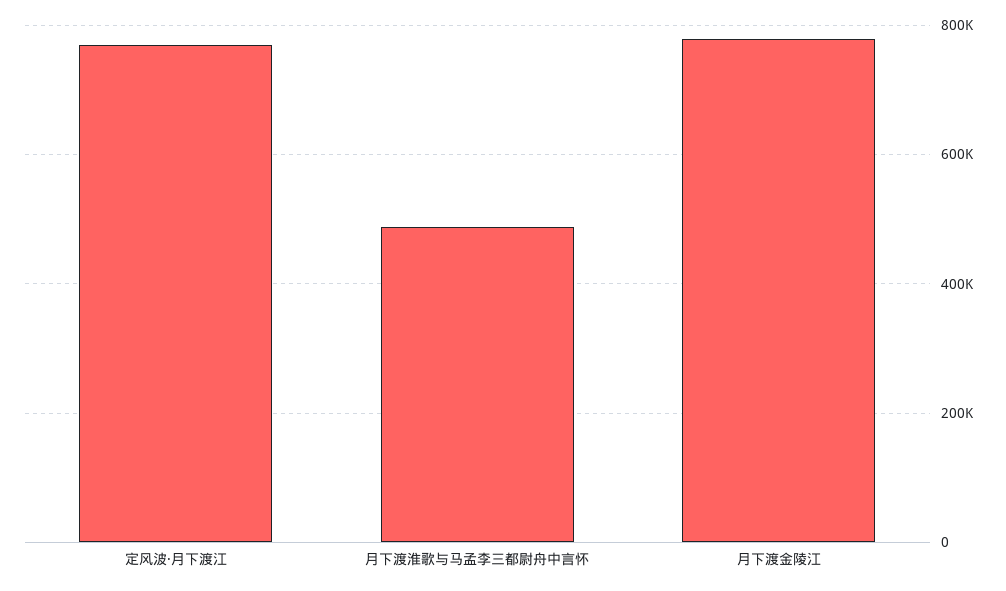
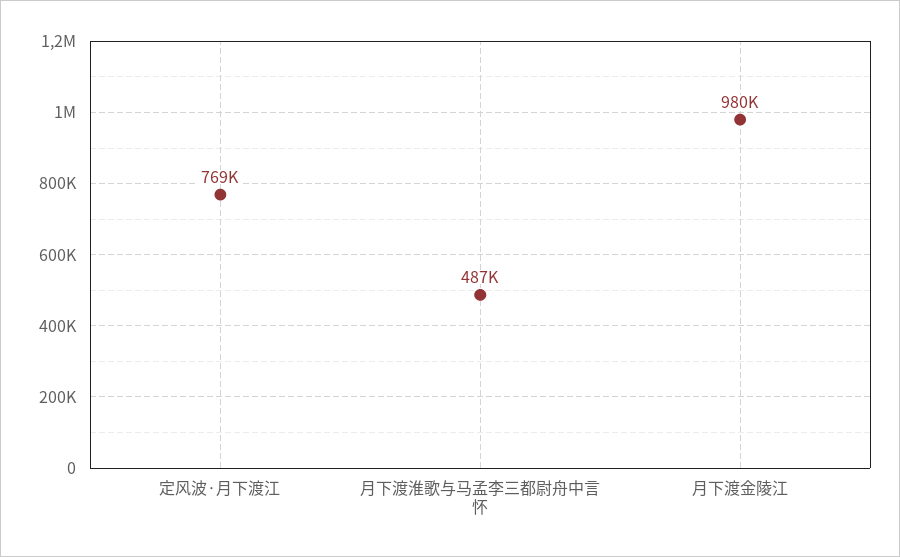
  {
    "定风波·月下渡江": 769000,
    "月下渡淮歌与马孟李三都尉舟中言怀": 487000,
-   "月下渡金陵江": 780000
+   "月下渡金陵江": 980000
  }

